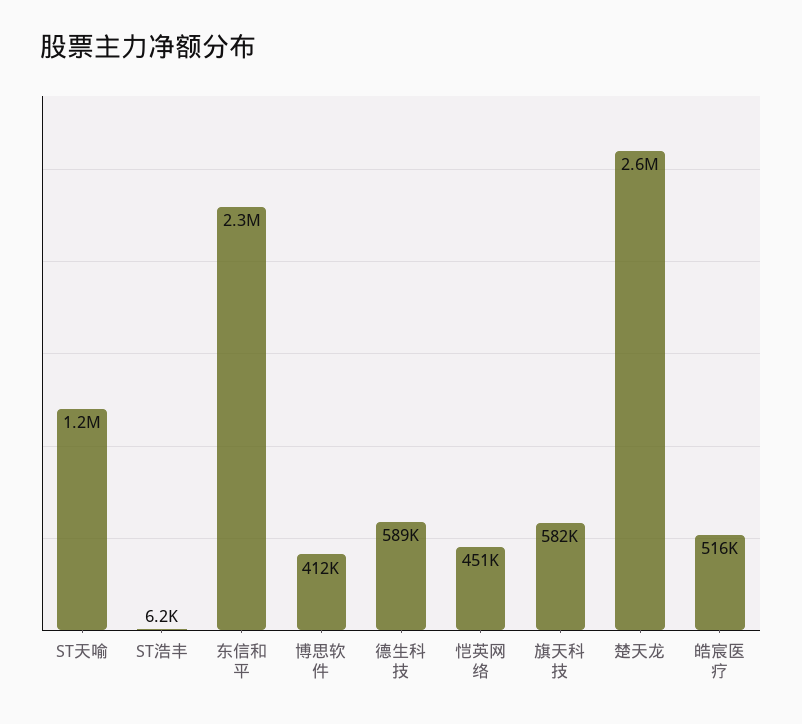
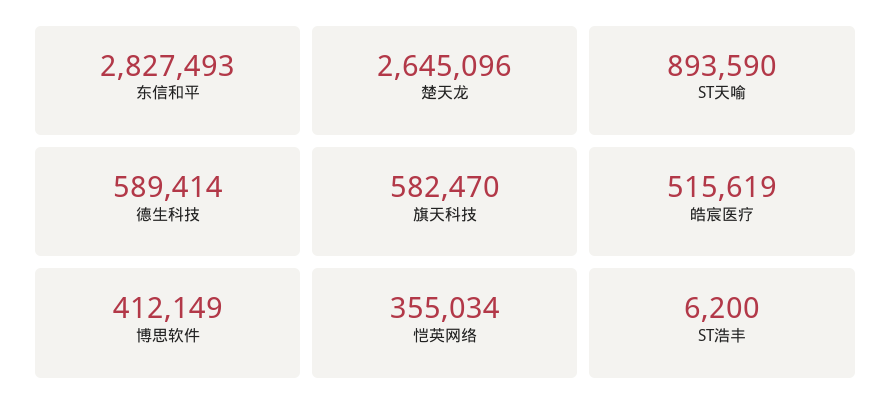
  {
-   "ST天喻": 1200000,
+   "ST天喻": 893590,
    "ST浩丰": 6200,
-   "东信和平": 2300000,
+   "东信和平": 2827493,
    "博思软件": 412149,
    "德生科技": 589414,
-   "恺英网络": 451000,
+   "恺英网络": 355034,
    "旗天科技": 582470,
    "楚天龙": 2645096,
    "皓宸医疗": 515619
  }

